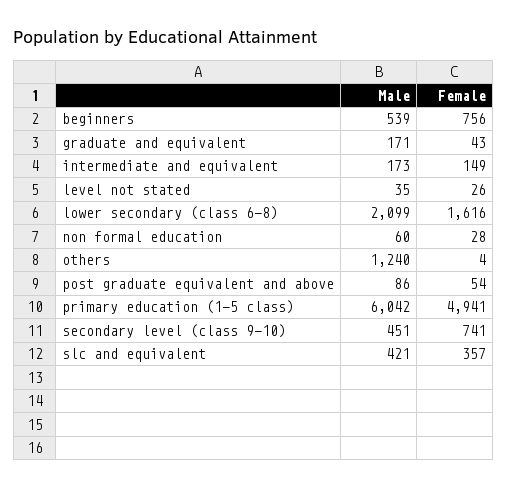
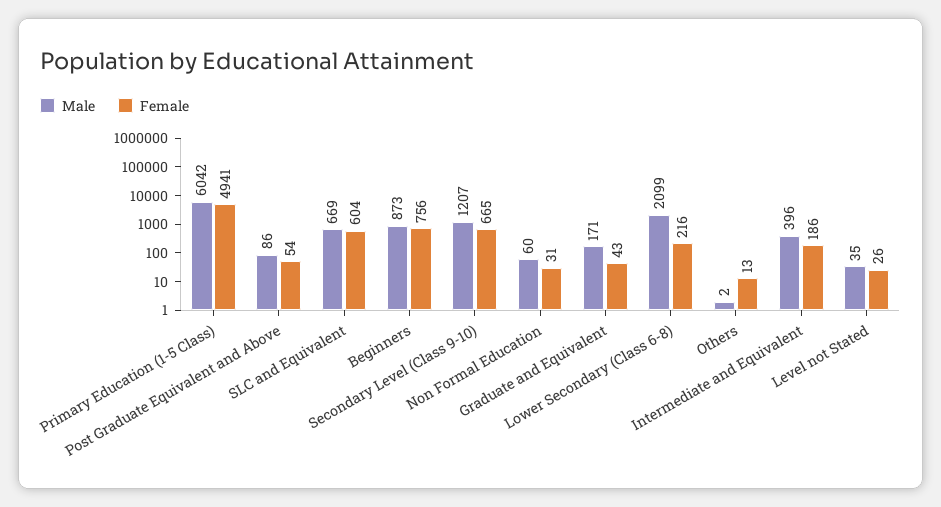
  {
    "Male": {
-     "beginners": 539,
+     "beginners": 873,
      "graduate and equivalent": 171,
-     "intermediate and equivalent": 173,
+     "intermediate and equivalent": 396,
      "level not stated": 35,
      "lower secondary (class 6-8)": 2099,
      "non formal education": 60,
-     "others": 1240,
+     "others": 2,
      "post graduate equivalent and above": 86,
      "primary education (1-5 class)": 6042,
-     "secondary level (class 9-10)": 451,
+     "secondary level (class 9-10)": 1207,
-     "slc and equivalent": 421
+     "slc and equivalent": 669
    },
    "Female": {
      "beginners": 756,
      "graduate and equivalent": 43,
-     "intermediate and equivalent": 149,
+     "intermediate and equivalent": 186,
      "level not stated": 26,
-     "lower secondary (class 6-8)": 1616,
+     "lower secondary (class 6-8)": 216,
-     "non formal education": 28,
+     "non formal education": 31,
-     "others": 4,
+     "others": 13,
      "post graduate equivalent and above": 54,
      "primary education (1-5 class)": 4941,
-     "secondary level (class 9-10)": 741,
+     "secondary level (class 9-10)": 665,
-     "slc and equivalent": 357
+     "slc and equivalent": 604
    }
  }

